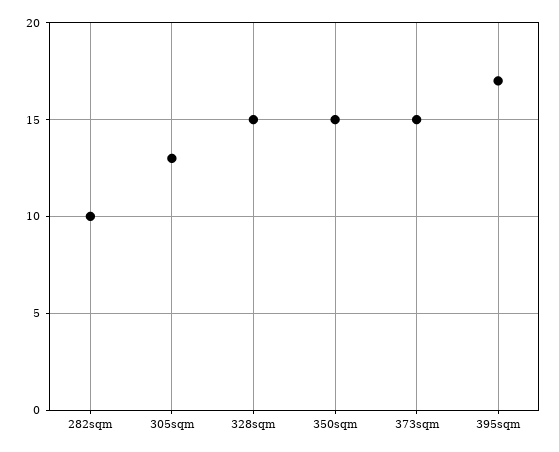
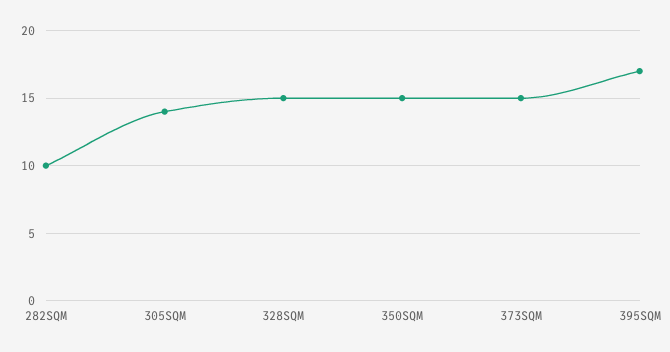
  {
    "282sqm": 10,
-   "305sqm": 13,
+   "305sqm": 14,
    "328sqm": 15,
    "350sqm": 15,
    "373sqm": 15,
    "395sqm": 17
  }

